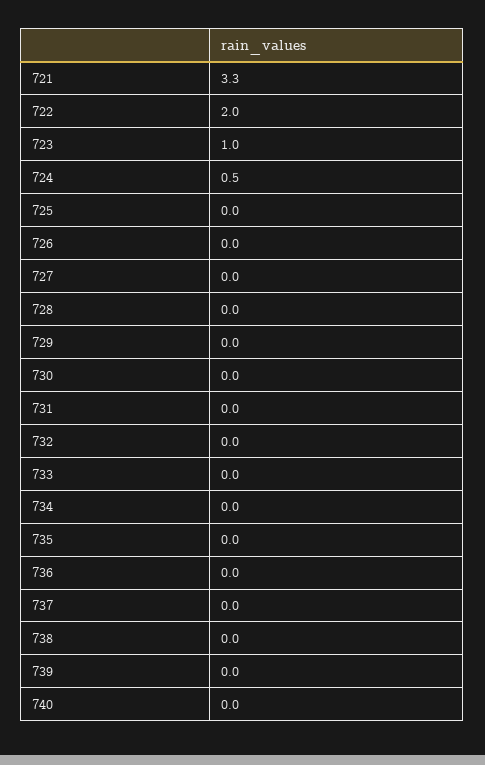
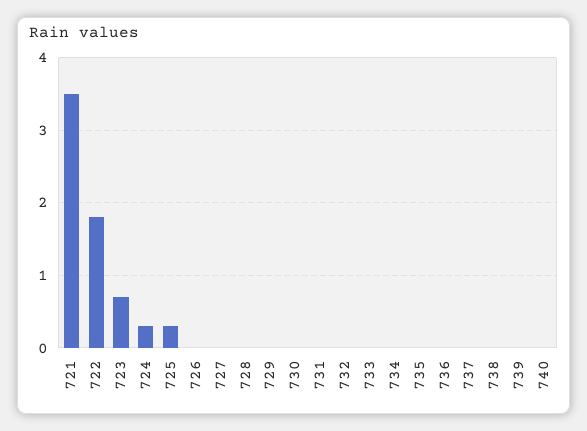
  {
-   "721": 3.3,
+   "721": 3.5,
-   "722": 2,
+   "722": 1.8,
-   "723": 1,
+   "723": 0.7,
-   "724": 0.5,
+   "724": 0.3,
-   "725": 0,
+   "725": 0.3,
    "726": 0,
    "727": 0,
    "728": 0,
    "729": 0,
    "730": 0,
    "731": 0,
    "732": 0,
    "733": 0,
    "734": 0,
    "735": 0,
    "736": 0,
    "737": 0,
    "738": 0,
    "739": 0,
    "740": 0
  }

